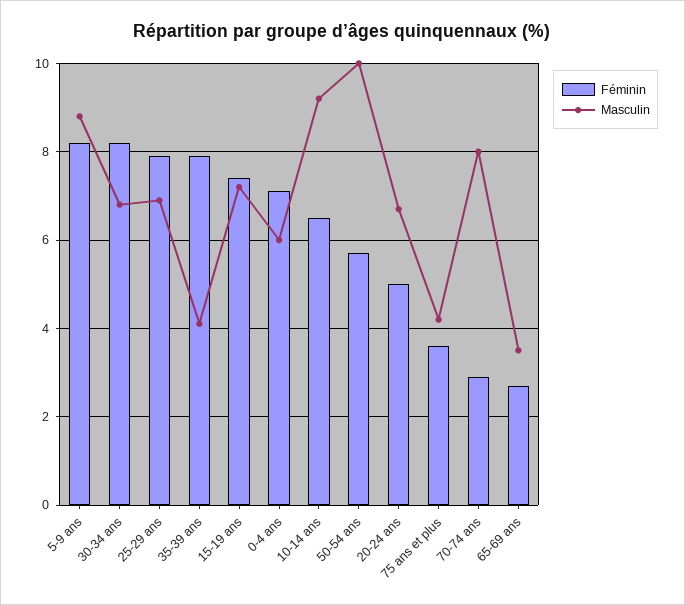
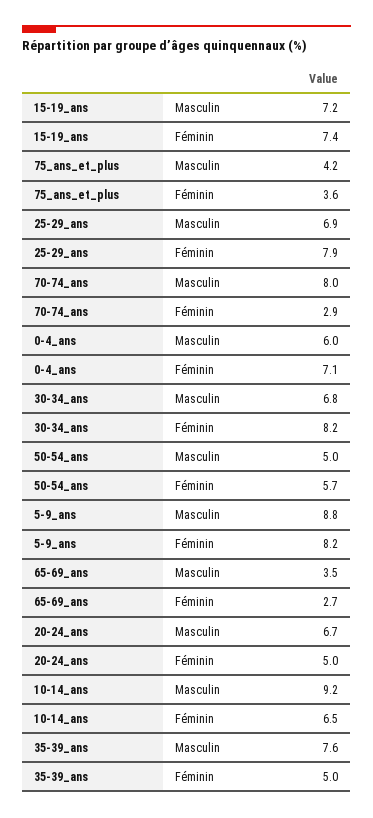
  {
    "Féminin": {
      "5-9 ans": 8.2,
      "30-34 ans": 8.2,
      "25-29 ans": 7.9,
-     "35-39 ans": 8,
+     "35-39 ans": 5,
      "15-19 ans": 7.4,
      "0-4 ans": 7.1,
      "10-14 ans": 6.5,
      "50-54 ans": 5.7,
      "20-24 ans": 5,
      "75 ans et plus": 3.6,
      "70-74 ans": 2.9,
      "65-69 ans": 2.7
    },
    "Masculin": {
      "5-9 ans": 8.8,
      "30-34 ans": 6.8,
      "25-29 ans": 6.9,
-     "35-39 ans": 4,
+     "35-39 ans": 7.6,
      "15-19 ans": 7.2,
      "0-4 ans": 6,
      "10-14 ans": 9.2,
-     "50-54 ans": 10,
+     "50-54 ans": 5,
      "20-24 ans": 6.7,
      "75 ans et plus": 4.2,
      "70-74 ans": 8,
      "65-69 ans": 3.5
    }
  }

